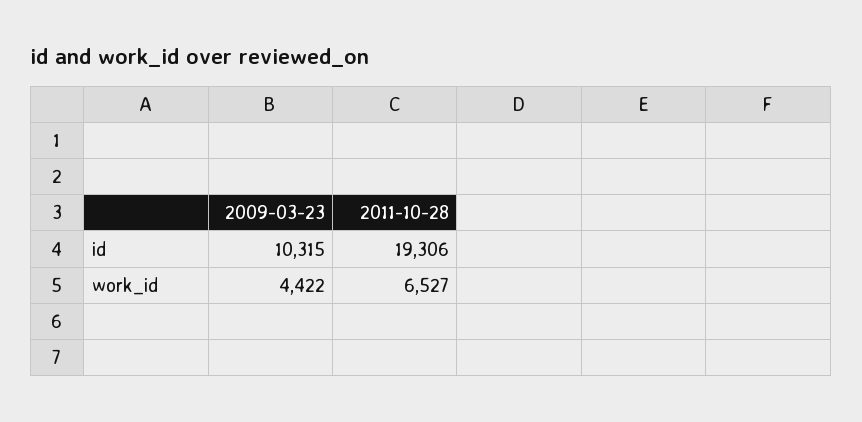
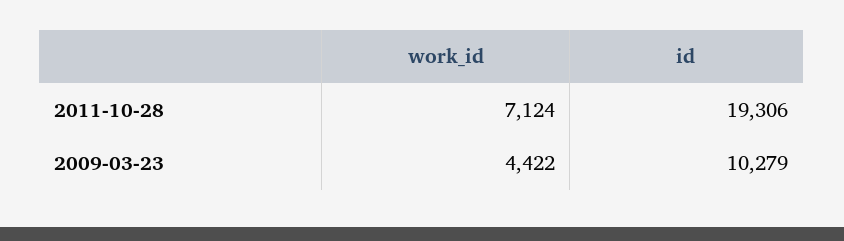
  {
    "2009-03-23": {
-     "id": 10315,
+     "id": 10279,
      "work_id": 4422
    },
    "2011-10-28": {
      "id": 19306,
-     "work_id": 6527
+     "work_id": 7124
    }
  }

